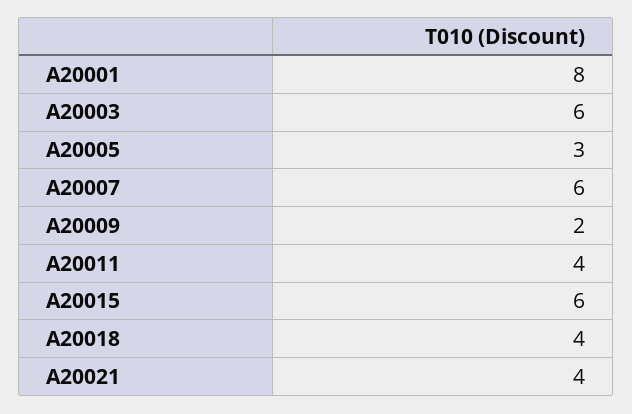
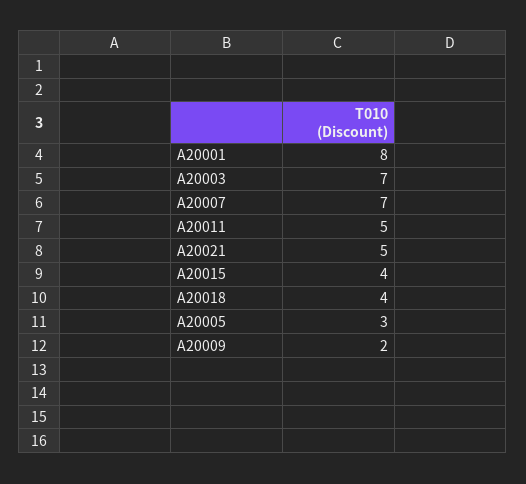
  {
    "A20001": 8,
-   "A20003": 6,
+   "A20003": 7,
    "A20005": 3,
-   "A20007": 6,
+   "A20007": 7,
    "A20009": 2,
-   "A20011": 4,
+   "A20011": 5,
-   "A20015": 6,
+   "A20015": 4,
    "A20018": 4,
-   "A20021": 4
+   "A20021": 5
  }

